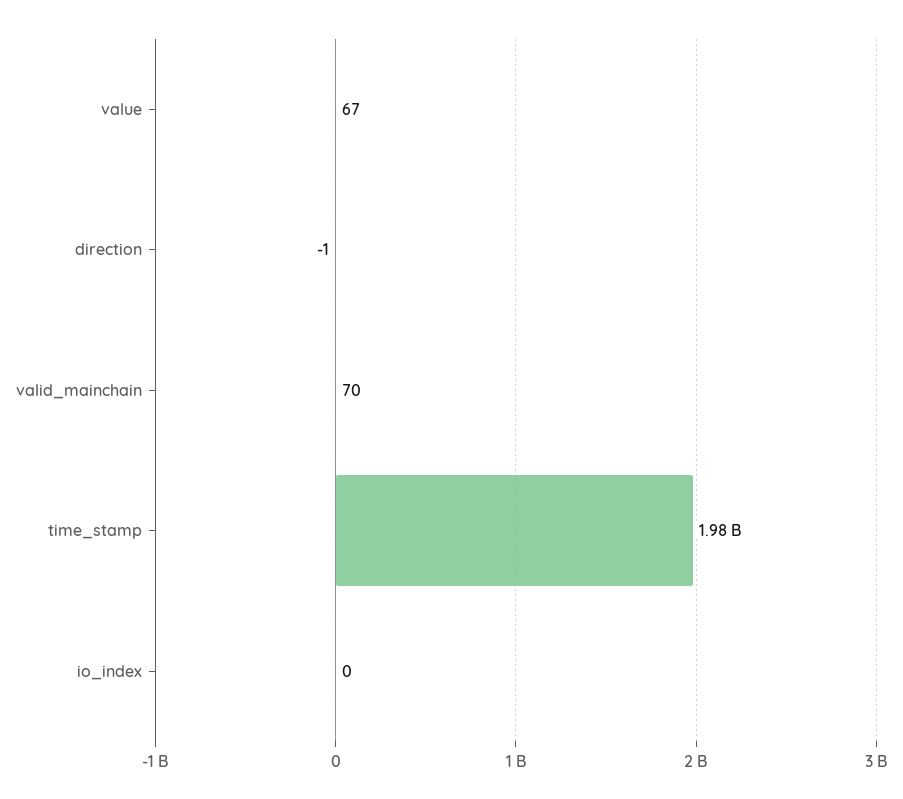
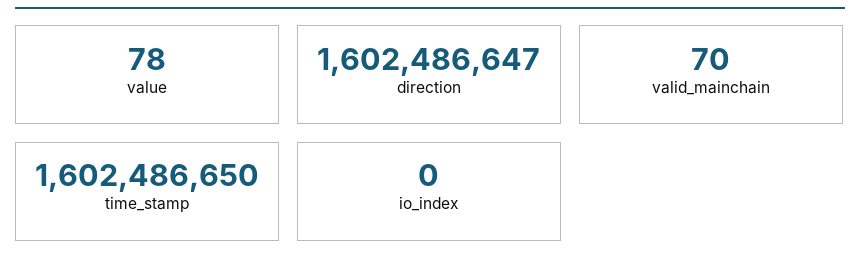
  {
-   "value": 67,
+   "value": 78,
-   "direction": -1,
+   "direction": 1602486647,
    "valid_mainchain": 70,
-   "time_stamp": 1980000000,
+   "time_stamp": 1602486650,
    "io_index": 0
  }

